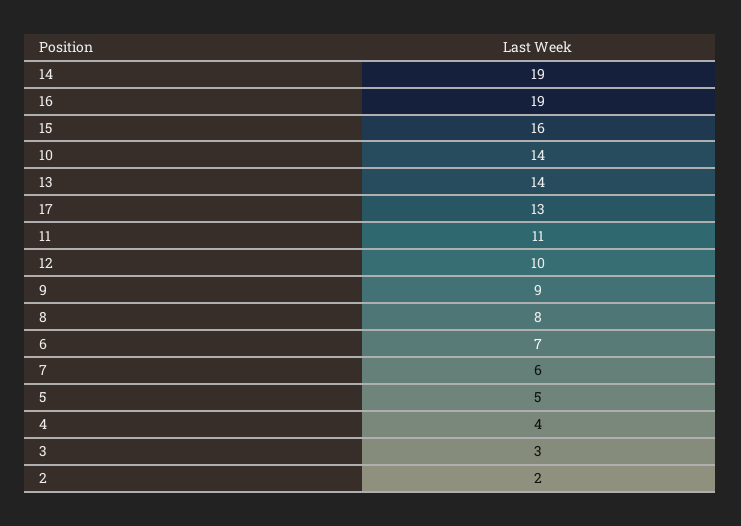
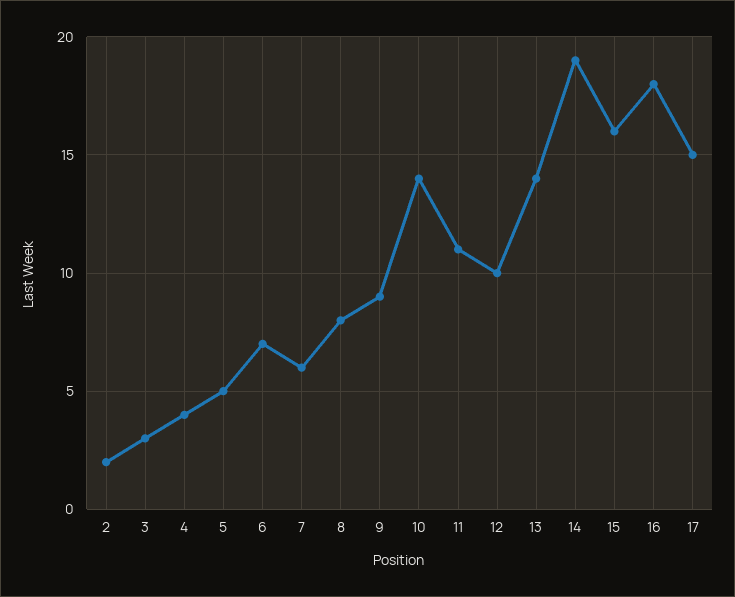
  {
    "14": 19,
-   "16": 19,
+   "16": 18,
    "15": 16,
    "10": 14,
    "13": 14,
-   "17": 13,
+   "17": 15,
    "11": 11,
    "12": 10,
    "9": 9,
    "8": 8,
    "6": 7,
    "7": 6,
    "5": 5,
    "4": 4,
    "3": 3,
    "2": 2
  }

